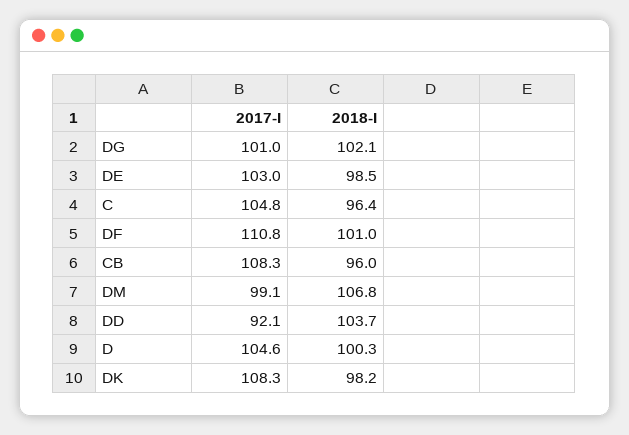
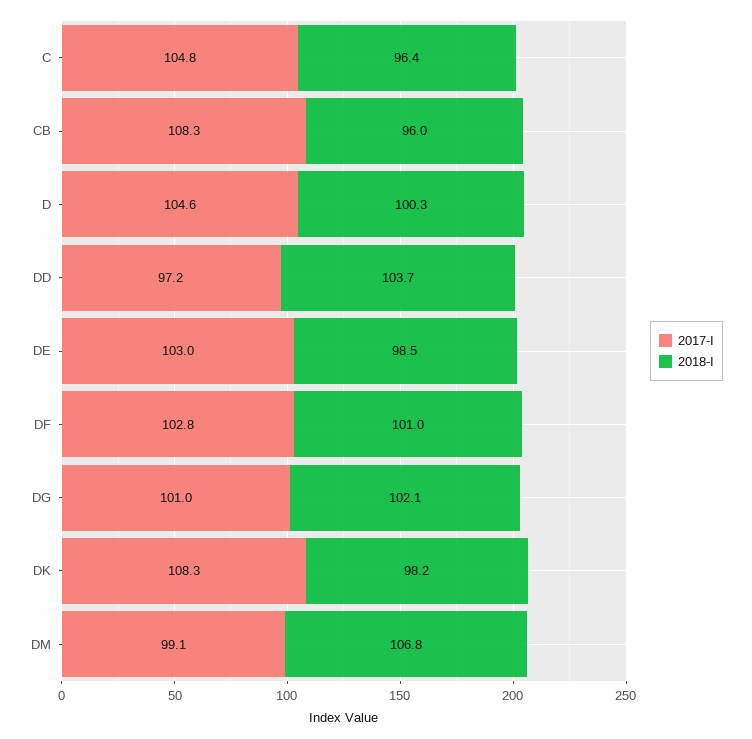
  {
    "2017-I": {
      "DG": 101,
      "DE": 103,
      "C": 104.8,
-     "DF": 110.8,
+     "DF": 102.8,
      "CB": 108.3,
      "DM": 99.1,
-     "DD": 92.1,
+     "DD": 97.2,
      "D": 104.6,
      "DK": 108.3
    },
    "2018-I": {
      "DG": 102.1,
      "DE": 98.5,
      "C": 96.4,
      "DF": 101,
      "CB": 96,
      "DM": 106.8,
      "DD": 103.7,
      "D": 100.3,
      "DK": 98.2
    }
  }

